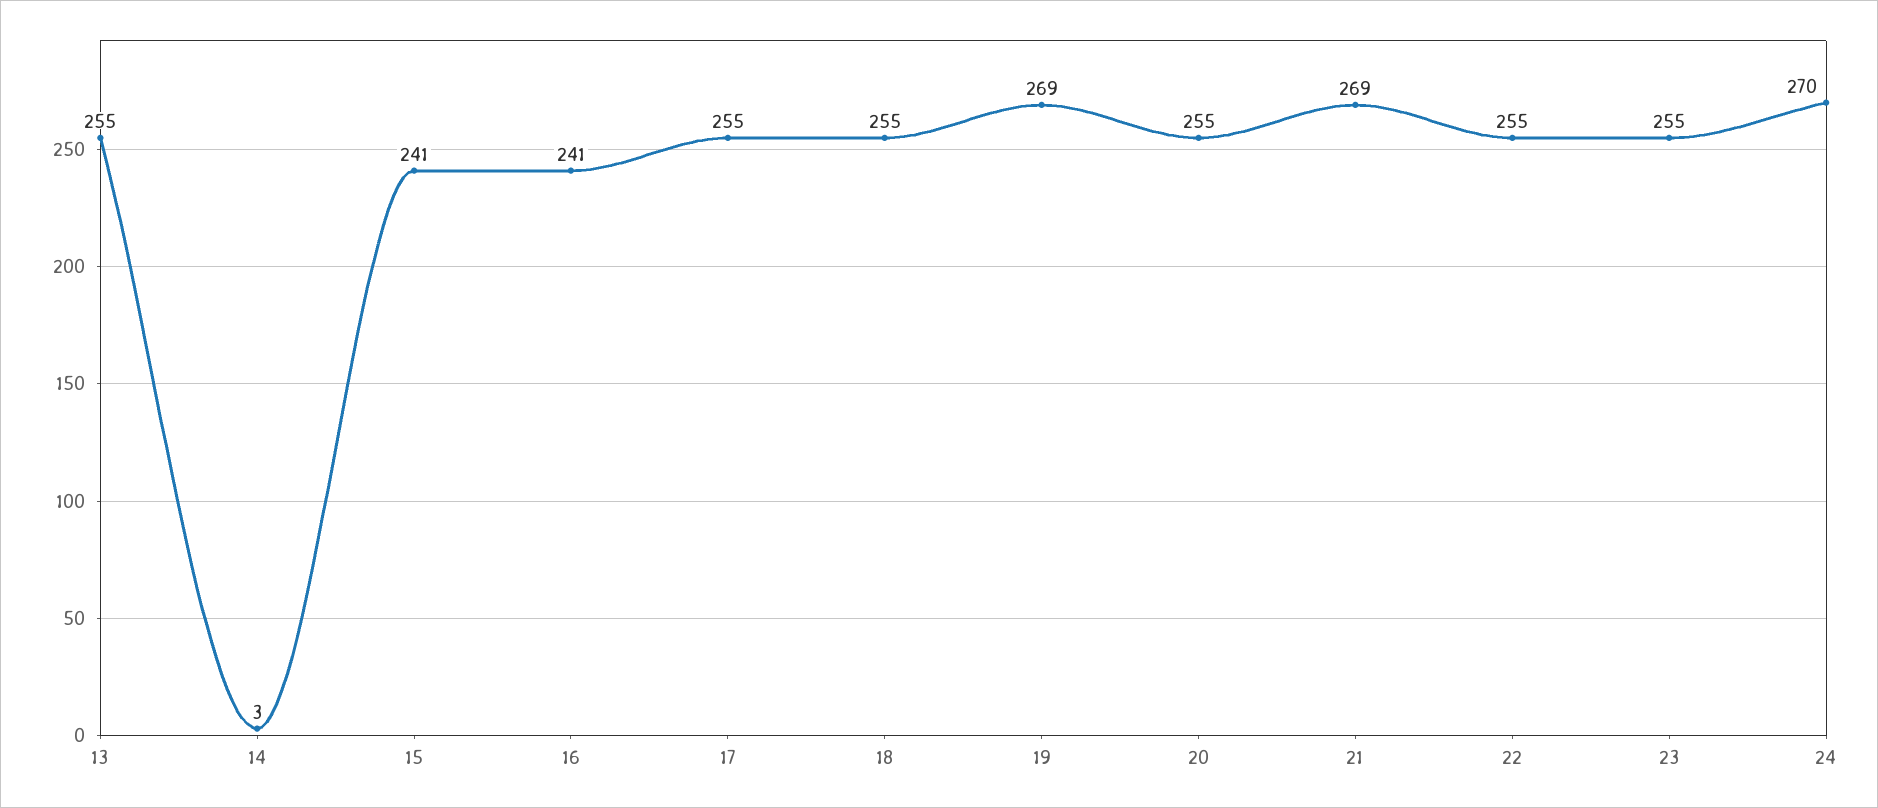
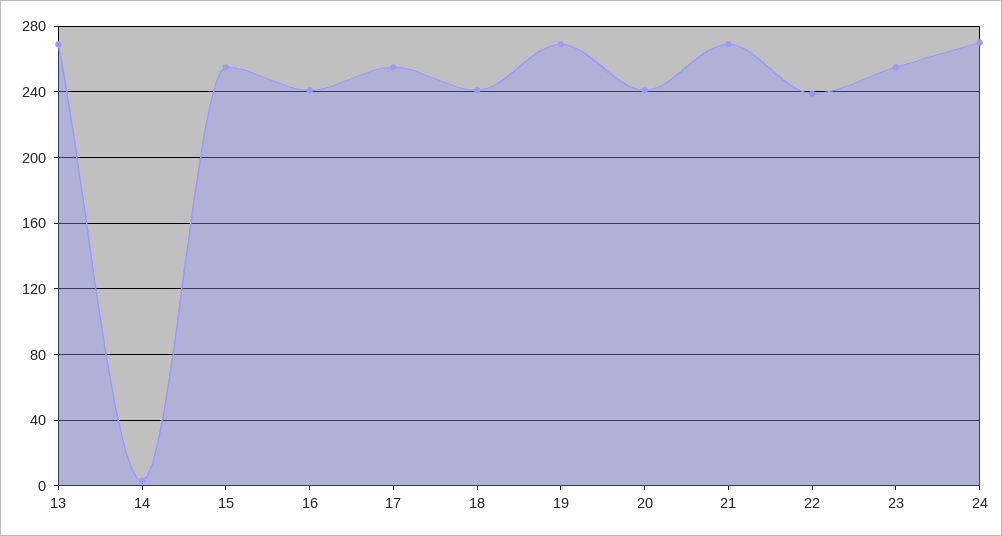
  {
-   "13": 255,
+   "13": 270,
    "14": 3,
-   "15": 241,
+   "15": 255,
    "16": 241,
    "17": 255,
-   "18": 255,
+   "18": 240,
    "19": 269,
-   "20": 255,
+   "20": 240,
    "21": 269,
-   "22": 255,
+   "22": 240,
    "23": 255,
    "24": 270
  }

